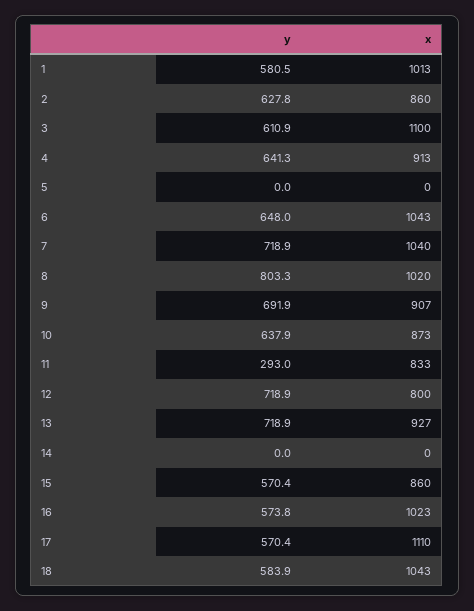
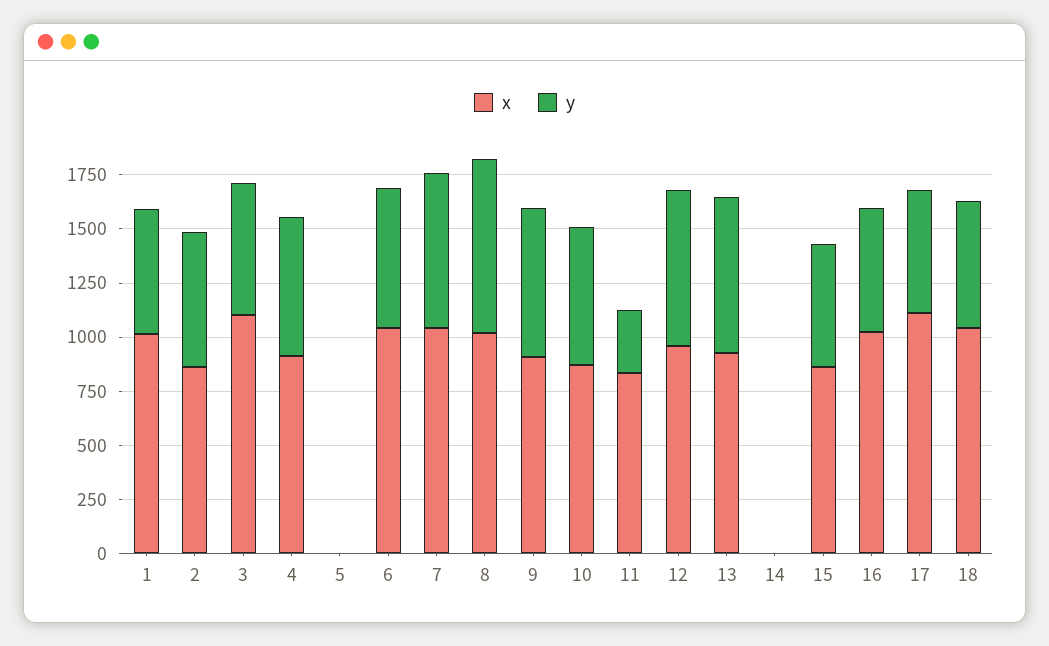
  {
    "y": {
      "1": 580.5,
      "2": 627.8,
      "3": 610.9,
      "4": 641.3,
      "5": 0,
      "6": 648,
      "7": 718.9,
      "8": 803.3,
      "9": 691.9,
      "10": 637.9,
      "11": 293,
      "12": 718.9,
      "13": 718.9,
      "14": 0,
      "15": 570.4,
      "16": 573.8,
      "17": 570.4,
      "18": 583.9
    },
    "x": {
      "1": 1013,
      "2": 860,
      "3": 1100,
      "4": 913,
      "5": 0,
      "6": 1043,
      "7": 1040,
      "8": 1020,
      "9": 907,
      "10": 873,
      "11": 833,
-     "12": 800,
+     "12": 950,
      "13": 927,
      "14": 0,
      "15": 860,
      "16": 1023,
      "17": 1110,
      "18": 1043
    }
  }

